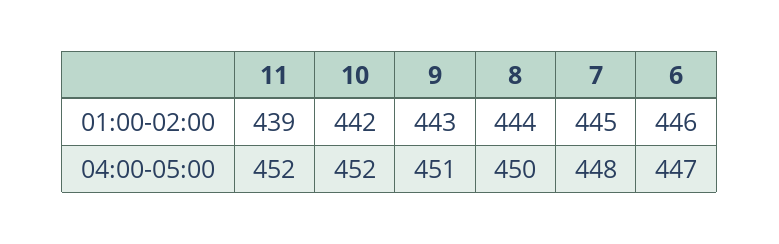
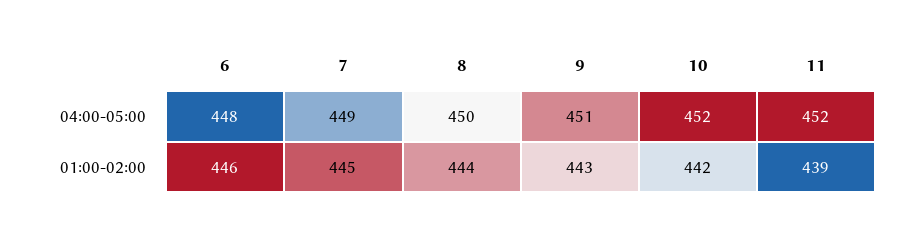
  {
    "11": {
      "01:00-02:00": 439,
      "04:00-05:00": 452
    },
    "10": {
      "01:00-02:00": 442,
      "04:00-05:00": 452
    },
    "9": {
      "01:00-02:00": 443,
      "04:00-05:00": 451
    },
    "8": {
      "01:00-02:00": 444,
      "04:00-05:00": 450
    },
    "7": {
      "01:00-02:00": 445,
-     "04:00-05:00": 448
+     "04:00-05:00": 449
    },
    "6": {
      "01:00-02:00": 446,
-     "04:00-05:00": 447
+     "04:00-05:00": 448
    }
  }

